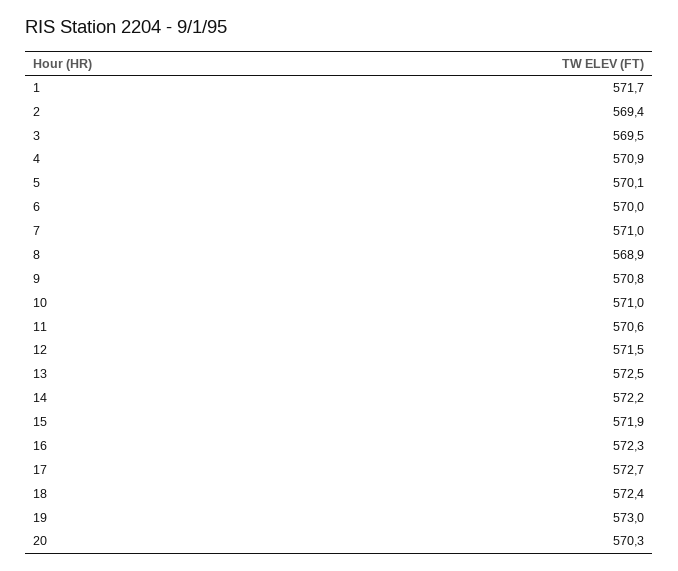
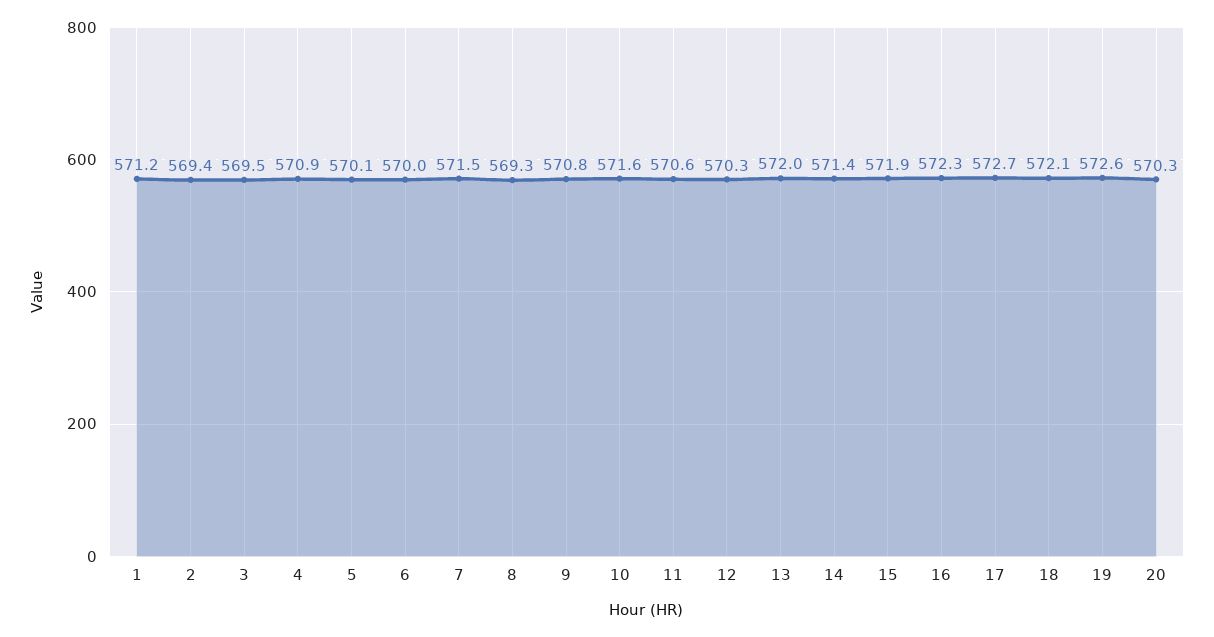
  {
-   "1": 571.7,
+   "1": 571.2,
    "2": 569.4,
    "3": 569.5,
    "4": 570.9,
    "5": 570.1,
    "6": 570,
-   "7": 571,
+   "7": 571.5,
-   "8": 568.9,
+   "8": 569.3,
    "9": 570.8,
-   "10": 571,
+   "10": 571.6,
    "11": 570.6,
-   "12": 571.5,
+   "12": 570.3,
-   "13": 572.5,
+   "13": 572,
-   "14": 572.2,
+   "14": 571.4,
    "15": 571.9,
    "16": 572.3,
    "17": 572.7,
-   "18": 572.4,
+   "18": 572.1,
-   "19": 573,
+   "19": 572.6,
    "20": 570.3
  }

